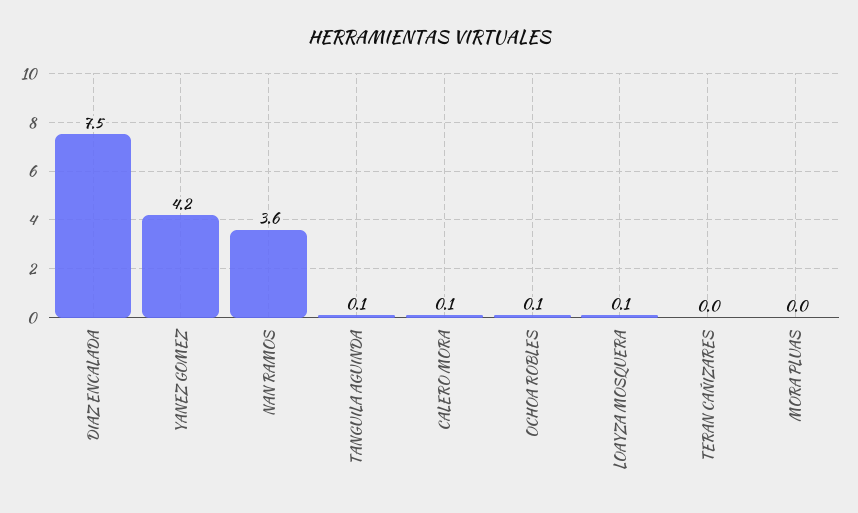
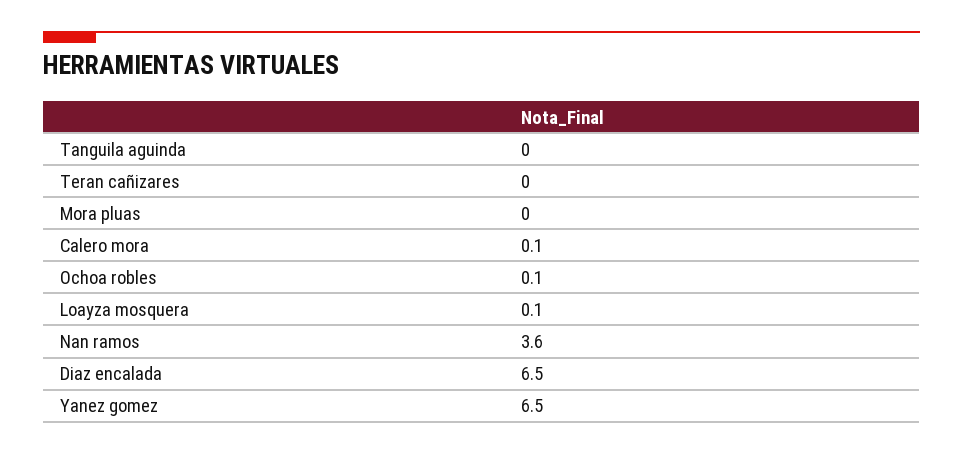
  {
-   "DIAZ ENCALADA": 7.5,
+   "DIAZ ENCALADA": 6.5,
-   "YANEZ GOMEZ": 4.2,
+   "YANEZ GOMEZ": 6.5,
    "NAN RAMOS": 3.6,
-   "TANGUILA AGUINDA": 0.1,
+   "TANGUILA AGUINDA": 0,
    "CALERO MORA": 0.1,
    "OCHOA ROBLES": 0.1,
    "LOAYZA MOSQUERA": 0.1,
    "TERAN CAÑIZARES": 0,
    "MORA PLUAS": 0
  }

